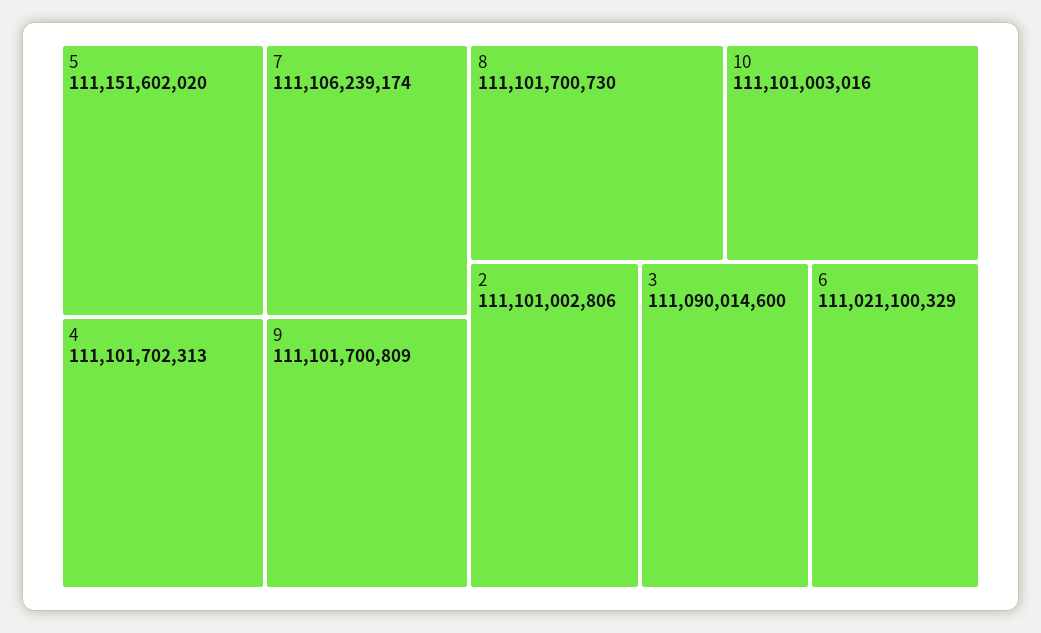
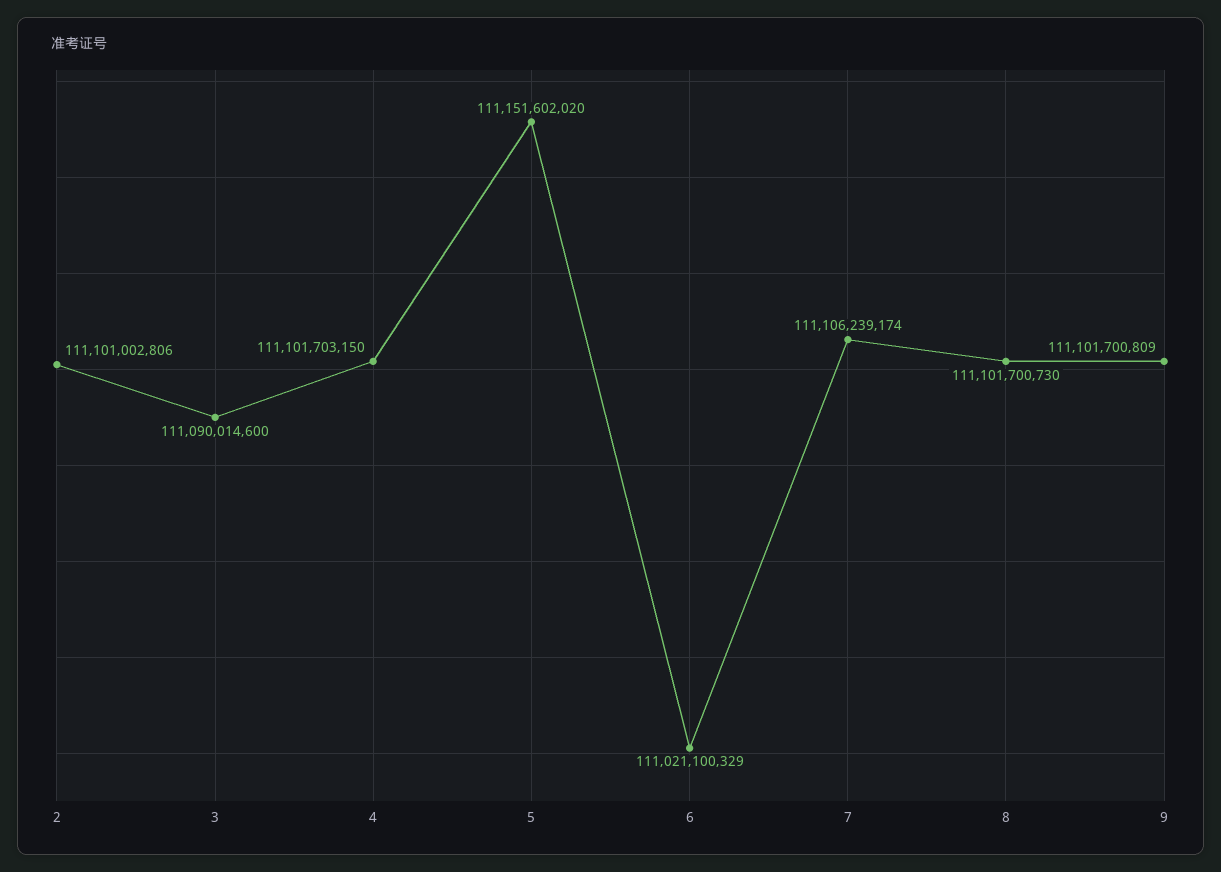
  {
    "5": 111151602020,
    "7": 111106239174,
-   "4": 111101702313,
+   "4": 111101703150,
    "9": 111101700809,
    "8": 111101700730,
-   "10": 111101003016,
    "2": 111101002806,
    "3": 111090014600,
    "6": 111021100329
  }

